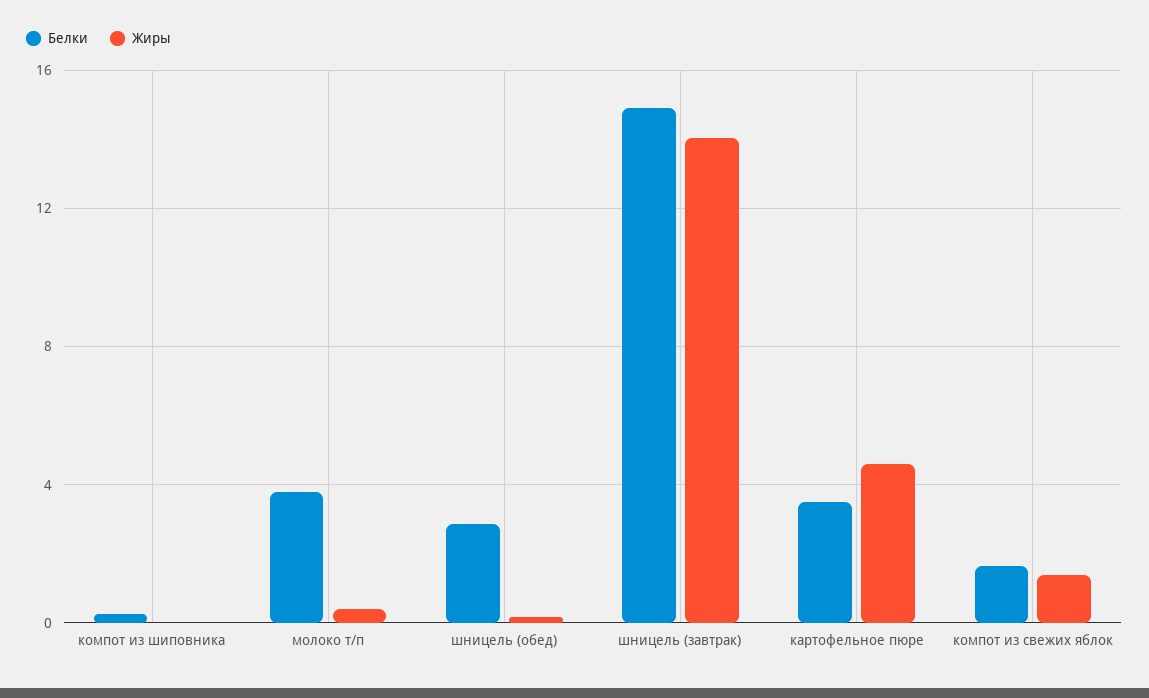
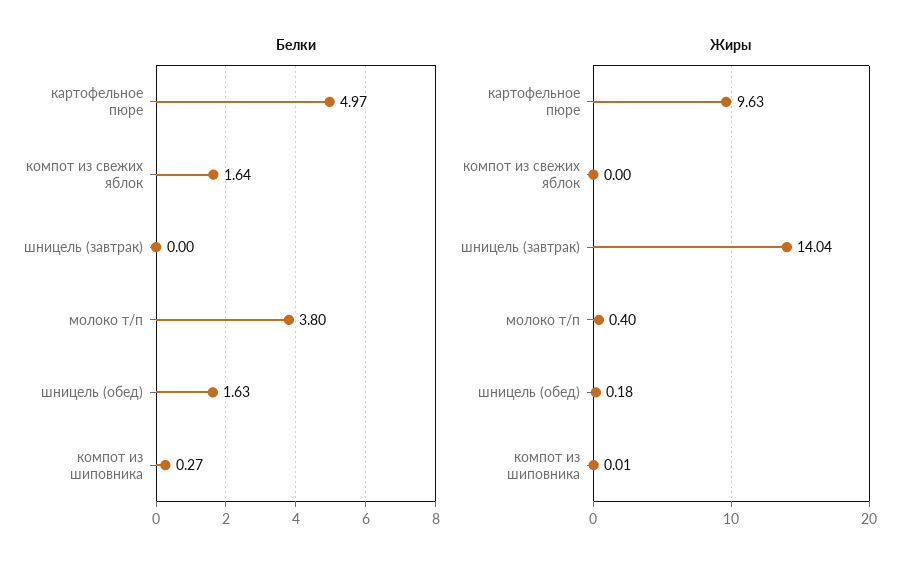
  {
    "Белки": {
      "компот из шиповника": 0.27,
      "молоко т/п": 3.8,
-     "шницель (обед)": 3,
+     "шницель (обед)": 1.63,
-     "шницель (завтрак)": 15,
+     "шницель (завтрак)": 0,
-     "картофельное пюре": 3.5,
+     "картофельное пюре": 4.97,
      "компот из свежих яблок": 1.64
    },
    "Жиры": {
      "компот из шиповника": 0.01,
      "молоко т/п": 0.4,
      "шницель (обед)": 0.18,
      "шницель (завтрак)": 14.04,
-     "картофельное пюре": 4.5,
+     "картофельное пюре": 9.63,
-     "компот из свежих яблок": 1.5
+     "компот из свежих яблок": 0
    }
  }

